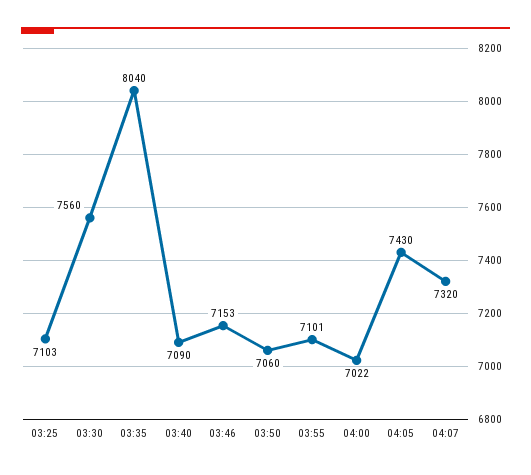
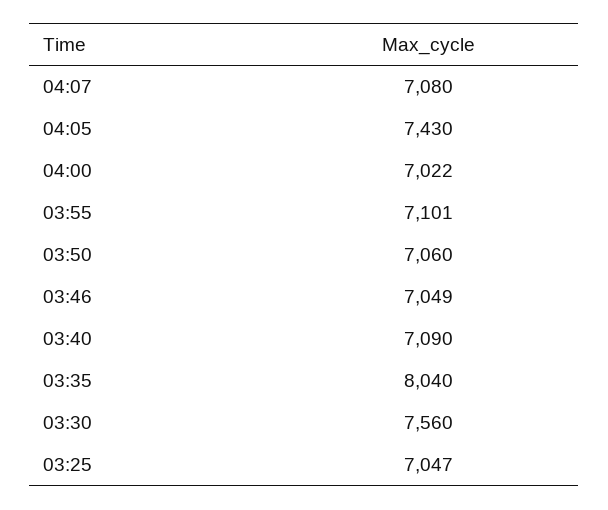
  {
-   "03:25": 7103,
+   "03:25": 7047,
    "03:30": 7560,
    "03:35": 8040,
    "03:40": 7090,
-   "03:46": 7153,
+   "03:46": 7049,
    "03:50": 7060,
    "03:55": 7101,
    "04:00": 7022,
    "04:05": 7430,
-   "04:07": 7320
+   "04:07": 7080
  }

